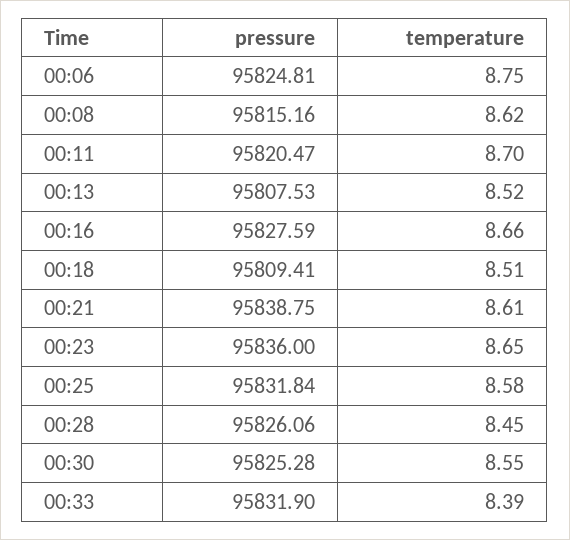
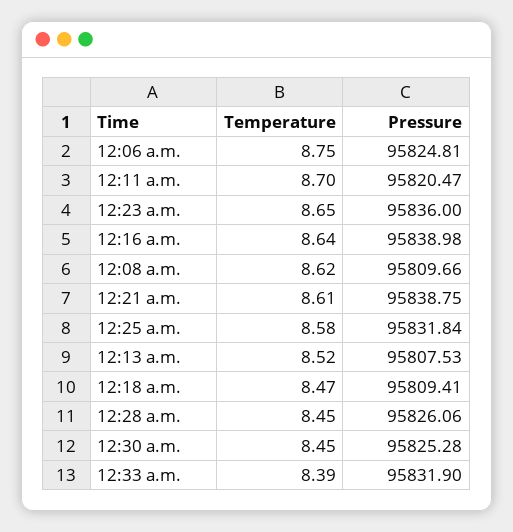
  {
    "pressure": {
      "00:06": 95824.81,
-     "00:08": 95815.16,
+     "00:08": 95809.66,
      "00:11": 95820.47,
      "00:13": 95807.53,
-     "00:16": 95827.59,
+     "00:16": 95838.98,
      "00:18": 95809.41,
      "00:21": 95838.75,
      "00:23": 95836,
      "00:25": 95831.84,
      "00:28": 95826.06,
      "00:30": 95825.28,
      "00:33": 95831.9
    },
    "temperature": {
      "00:06": 8.75,
      "00:08": 8.62,
      "00:11": 8.7,
      "00:13": 8.52,
-     "00:16": 8.66,
+     "00:16": 8.64,
-     "00:18": 8.51,
+     "00:18": 8.47,
      "00:21": 8.61,
      "00:23": 8.65,
      "00:25": 8.58,
      "00:28": 8.45,
-     "00:30": 8.55,
+     "00:30": 8.45,
      "00:33": 8.39
    }
  }

